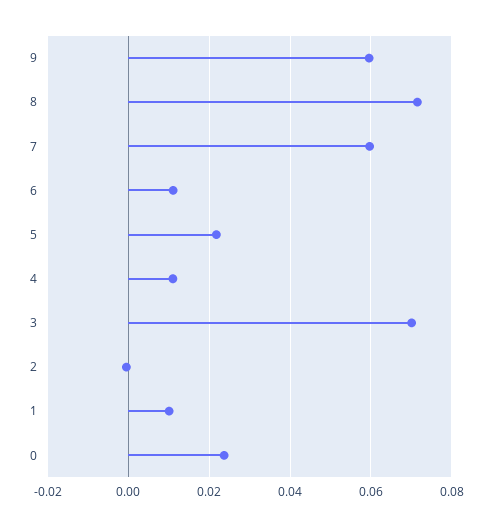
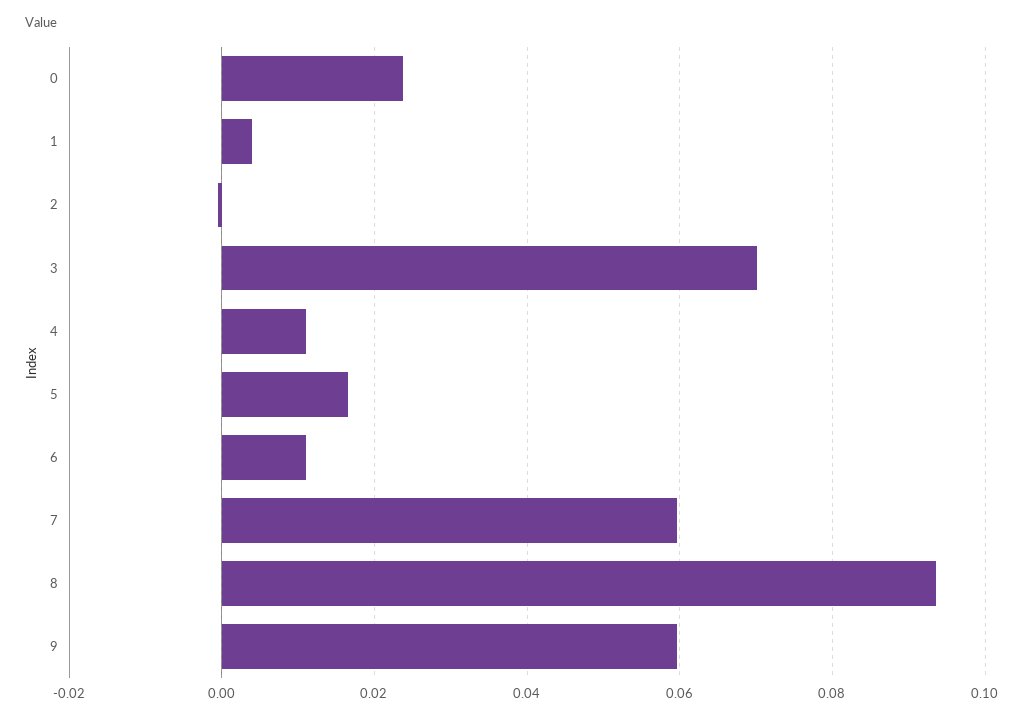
  {
    "9": 0.06,
-   "8": 0.072,
+   "8": 0.094,
    "7": 0.06,
    "6": 0.012,
-   "5": 0.022,
+   "5": 0.016,
    "4": 0.012,
    "3": 0.07,
    "2": 0,
-   "1": 0.01,
+   "1": 0.004,
    "0": 0.024
  }

